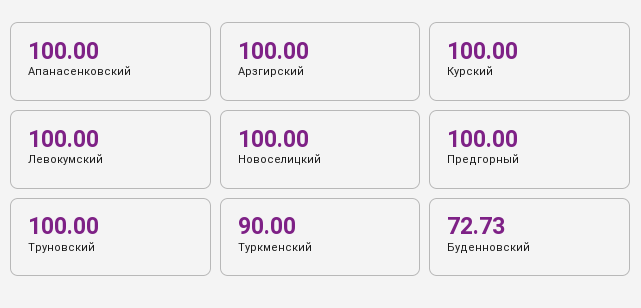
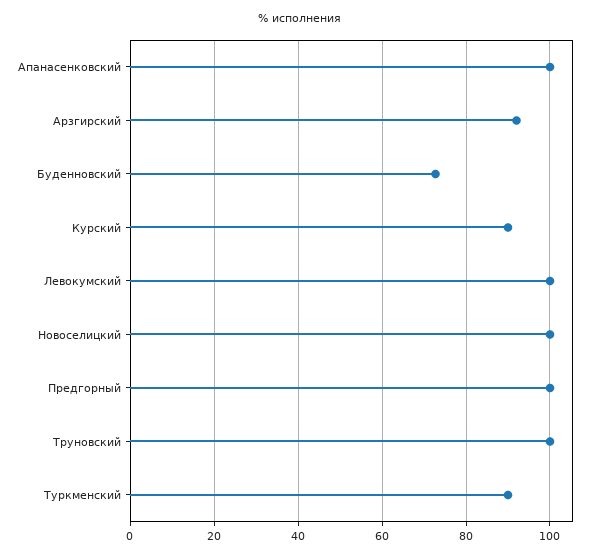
  {
    "Апанасенковский": 100,
-   "Арзгирский": 100,
+   "Арзгирский": 92,
-   "Курский": 100,
+   "Курский": 90,
    "Левокумский": 100,
    "Новоселицкий": 100,
    "Предгорный": 100,
    "Труновский": 100,
    "Туркменский": 90,
    "Буденновский": 72.73
  }

